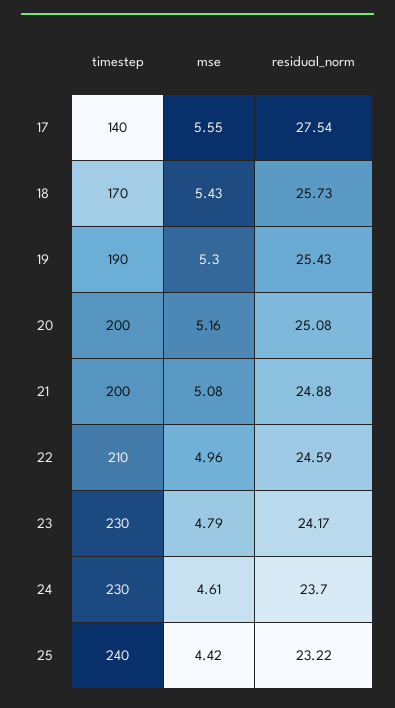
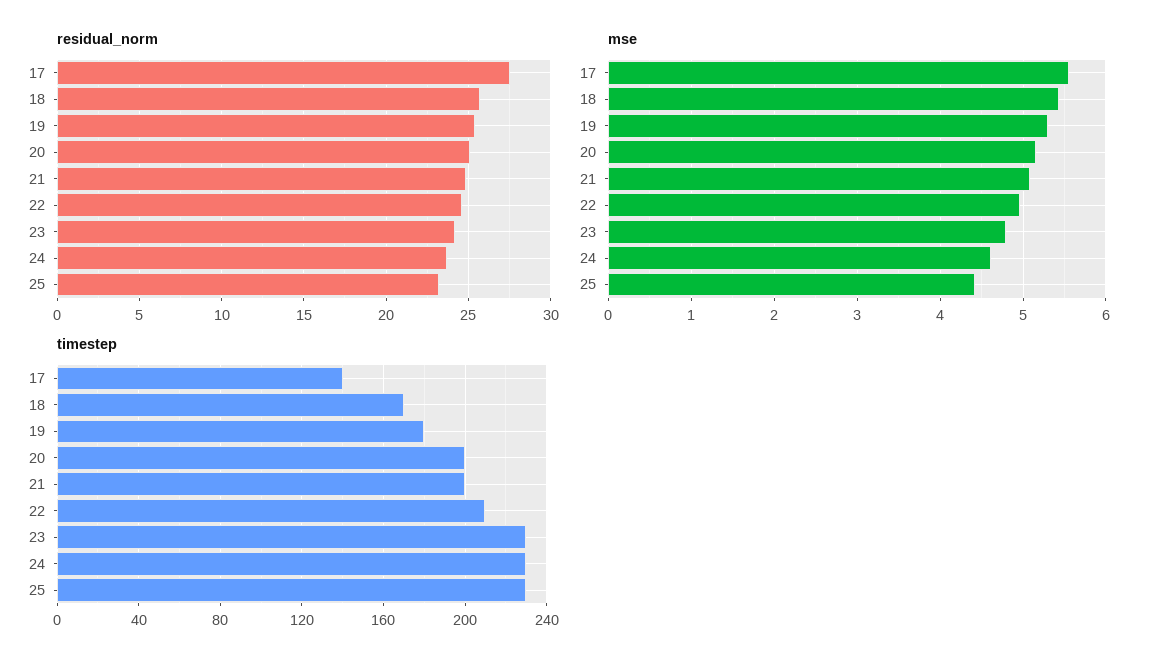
  {
    "timestep": {
      "17": 140,
      "18": 170,
-     "19": 190,
+     "19": 180,
      "20": 200,
      "21": 200,
      "22": 210,
      "23": 230,
      "24": 230,
-     "25": 240
+     "25": 230
    },
    "mse": {
      "17": 5.55,
      "18": 5.43,
      "19": 5.3,
      "20": 5.16,
      "21": 5.08,
      "22": 4.96,
      "23": 4.79,
      "24": 4.61,
      "25": 4.42
    },
    "residual_norm": {
      "17": 27.54,
      "18": 25.73,
      "19": 25.43,
      "20": 25.08,
      "21": 24.88,
      "22": 24.59,
      "23": 24.17,
      "24": 23.7,
      "25": 23.22
    }
  }

